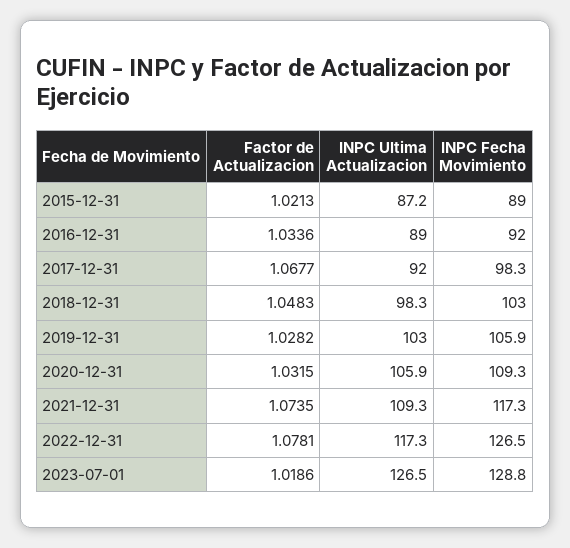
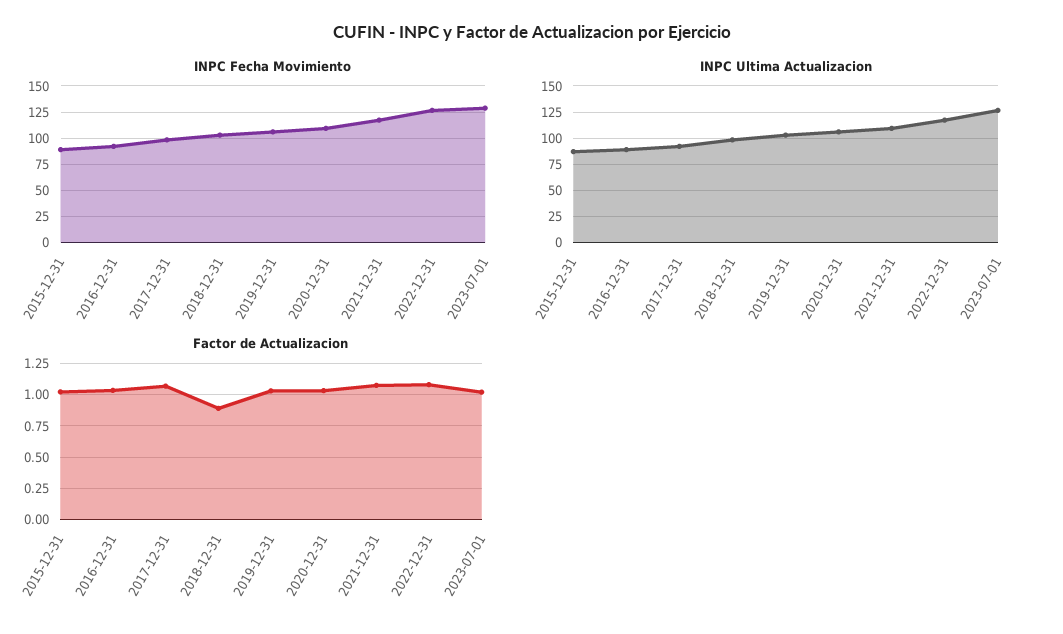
  {
    "Factor de Actualizacion": {
      "2015-12-31": 1.0213,
      "2016-12-31": 1.0336,
      "2017-12-31": 1.0677,
-     "2018-12-31": 1.0483,
+     "2018-12-31": 0.9,
      "2019-12-31": 1.0282,
      "2020-12-31": 1.0315,
      "2021-12-31": 1.0735,
      "2022-12-31": 1.0781,
      "2023-07-01": 1.0186
    },
    "INPC Ultima Actualizacion": {
      "2015-12-31": 87.2,
      "2016-12-31": 89,
      "2017-12-31": 92,
      "2018-12-31": 98.3,
      "2019-12-31": 103,
      "2020-12-31": 105.9,
      "2021-12-31": 109.3,
      "2022-12-31": 117.3,
      "2023-07-01": 126.5
    },
    "INPC Fecha Movimiento": {
      "2015-12-31": 89,
      "2016-12-31": 92,
      "2017-12-31": 98.3,
      "2018-12-31": 103,
      "2019-12-31": 105.9,
      "2020-12-31": 109.3,
      "2021-12-31": 117.3,
      "2022-12-31": 126.5,
      "2023-07-01": 128.8
    }
  }

